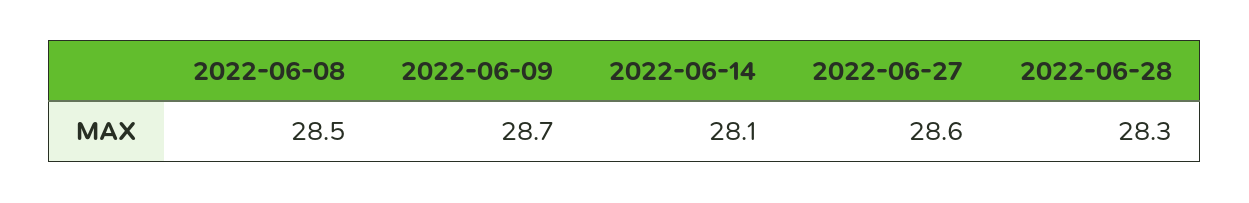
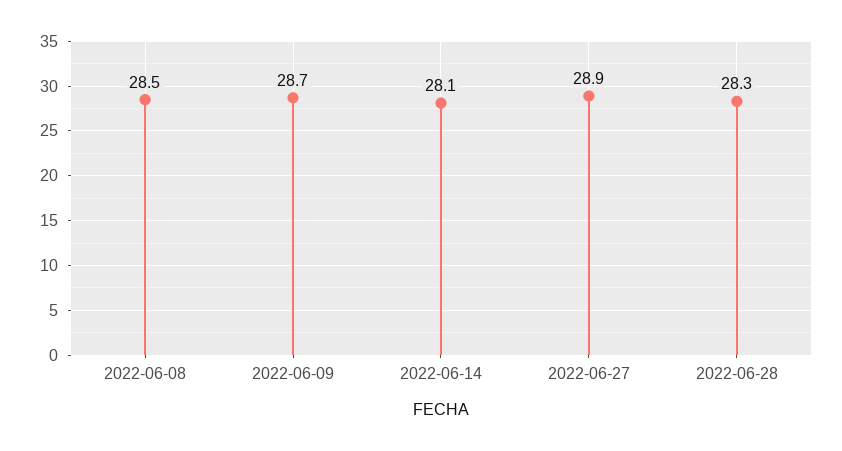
  {
    "2022-06-08": 28.5,
    "2022-06-09": 28.7,
    "2022-06-14": 28.1,
-   "2022-06-27": 28.6,
+   "2022-06-27": 28.9,
    "2022-06-28": 28.3
  }

